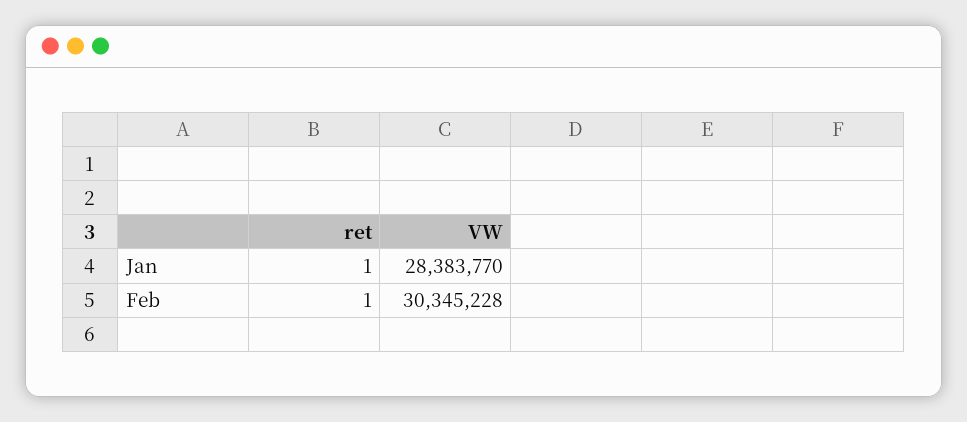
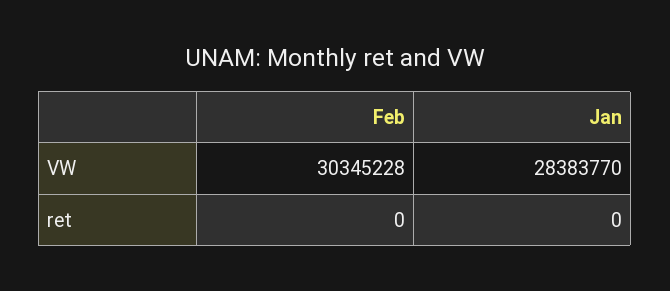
  {
    "ret": {
-     "Jan": 1,
+     "Jan": 0,
-     "Feb": 1
+     "Feb": 0
    },
    "VW": {
      "Jan": 28383770,
      "Feb": 30345228
    }
  }

